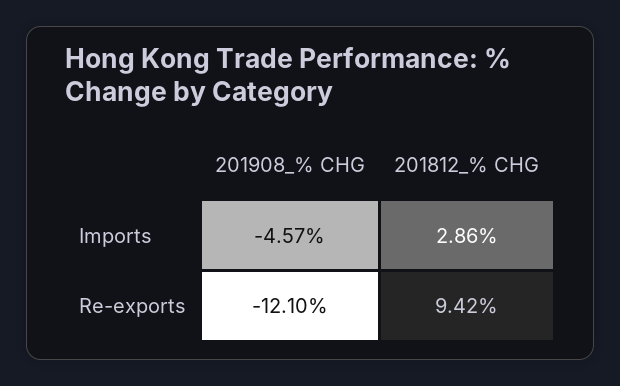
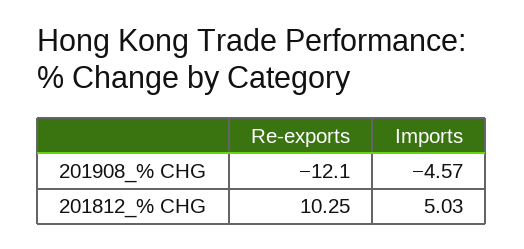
  {
    "201908_% CHG": {
      "Imports": -4.57,
      "Re-exports": -12.1
    },
    "201812_% CHG": {
-     "Imports": 2.86,
+     "Imports": 5.03,
-     "Re-exports": 9.42
+     "Re-exports": 10.25
    }
  }

